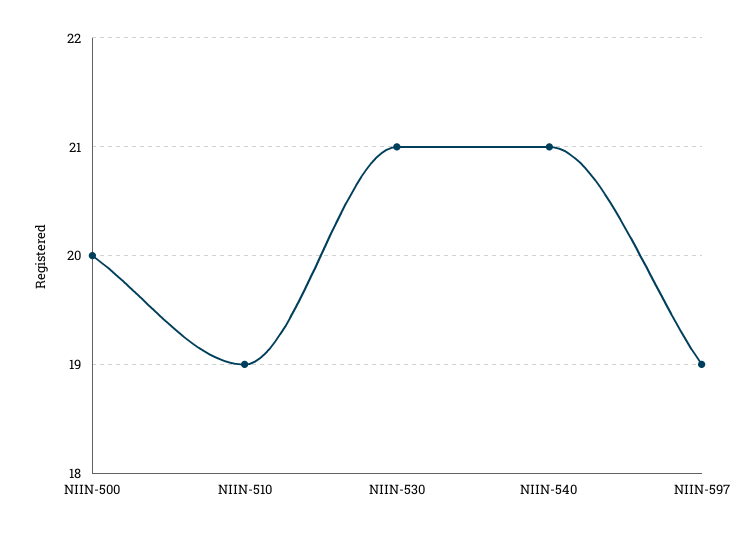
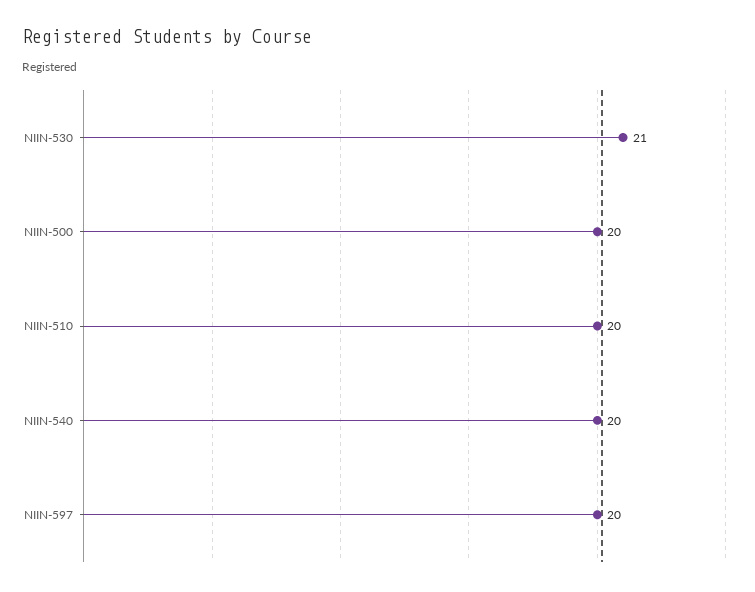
  {
    "NIIN-500": 20,
-   "NIIN-510": 19,
+   "NIIN-510": 20,
    "NIIN-530": 21,
-   "NIIN-540": 21,
+   "NIIN-540": 20,
-   "NIIN-597": 19
+   "NIIN-597": 20
  }

